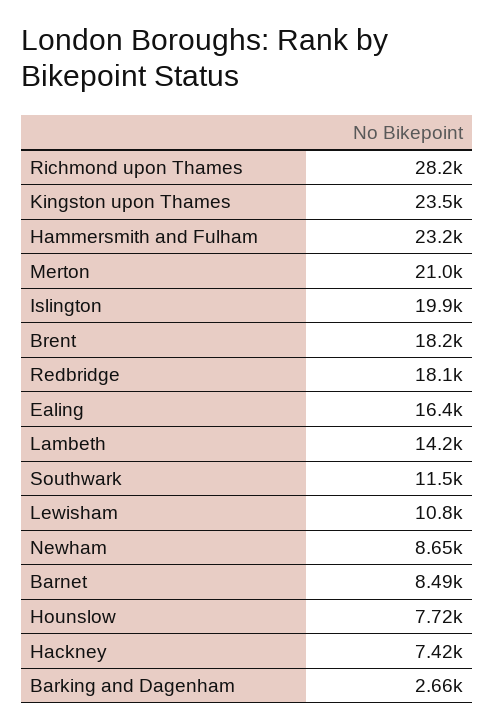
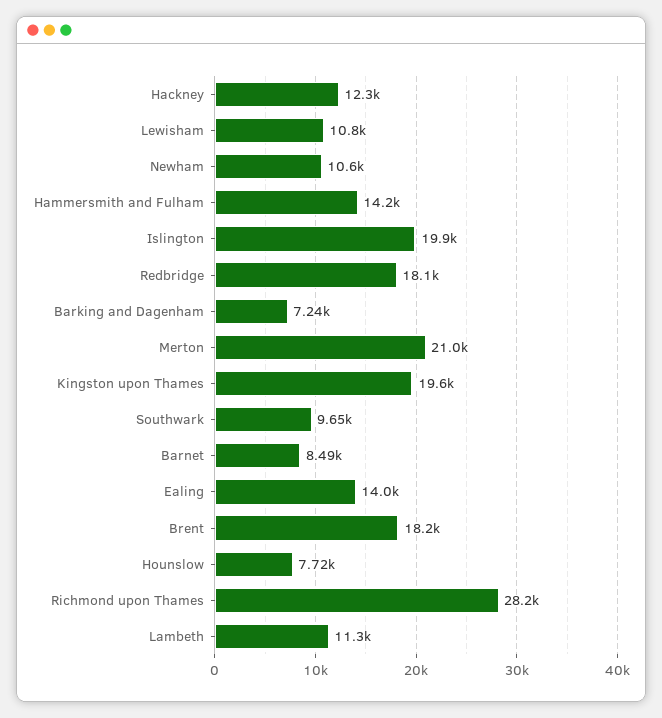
  {
    "Richmond upon Thames": 28200,
-   "Kingston upon Thames": 23500,
+   "Kingston upon Thames": 19600,
-   "Hammersmith and Fulham": 23200,
+   "Hammersmith and Fulham": 14200,
    "Merton": 21000,
    "Islington": 19900,
    "Brent": 18200,
    "Redbridge": 18100,
-   "Ealing": 16400,
+   "Ealing": 14000,
-   "Lambeth": 14200,
+   "Lambeth": 11300,
-   "Southwark": 11500,
+   "Southwark": 9650,
    "Lewisham": 10800,
-   "Newham": 8650,
+   "Newham": 10600,
    "Barnet": 8490,
    "Hounslow": 7720,
-   "Hackney": 7420,
+   "Hackney": 12300,
-   "Barking and Dagenham": 2660
+   "Barking and Dagenham": 7240
  }

